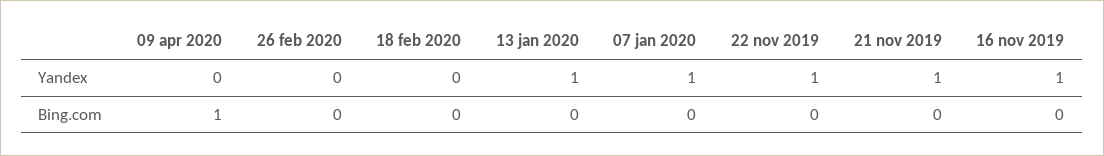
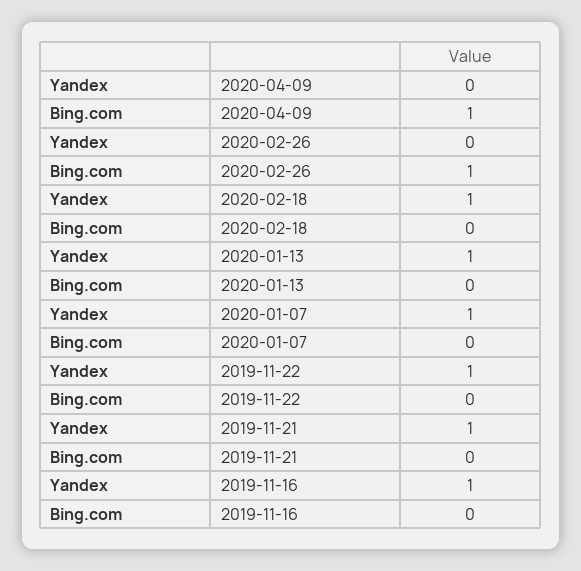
  {
    "09 apr 2020": {
      "Yandex": 0,
      "Bing.com": 1
    },
    "26 feb 2020": {
      "Yandex": 0,
-     "Bing.com": 0
+     "Bing.com": 1
    },
    "18 feb 2020": {
-     "Yandex": 0,
+     "Yandex": 1,
      "Bing.com": 0
    },
    "13 jan 2020": {
      "Yandex": 1,
      "Bing.com": 0
    },
    "07 jan 2020": {
      "Yandex": 1,
      "Bing.com": 0
    },
    "22 nov 2019": {
      "Yandex": 1,
      "Bing.com": 0
    },
    "21 nov 2019": {
      "Yandex": 1,
      "Bing.com": 0
    },
    "16 nov 2019": {
      "Yandex": 1,
      "Bing.com": 0
    }
  }

